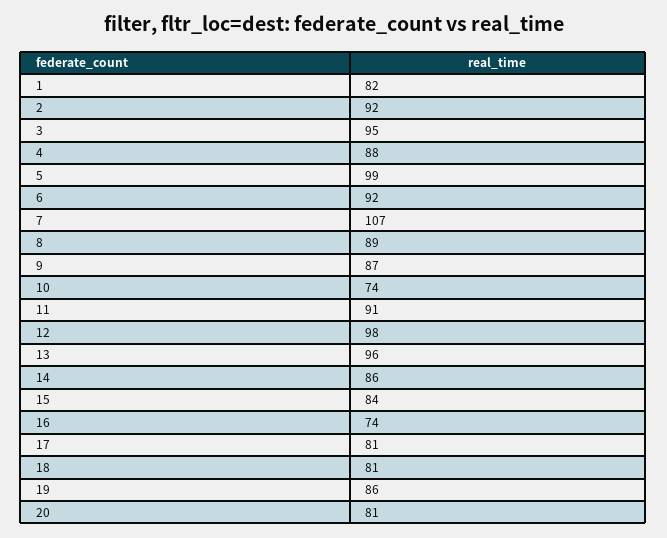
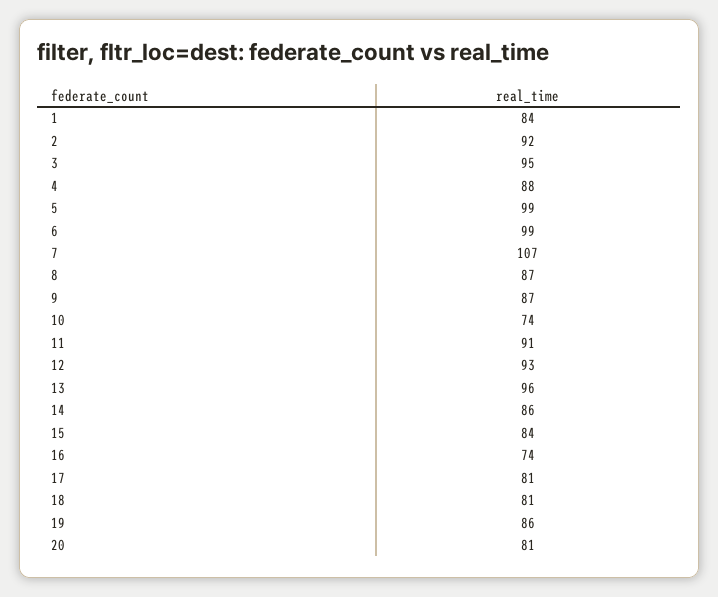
  {
-   "1": 82,
+   "1": 84,
    "2": 92,
    "3": 95,
    "4": 88,
    "5": 99,
-   "6": 92,
+   "6": 99,
    "7": 107,
-   "8": 89,
+   "8": 87,
    "9": 87,
    "10": 74,
    "11": 91,
-   "12": 98,
+   "12": 93,
    "13": 96,
    "14": 86,
    "15": 84,
    "16": 74,
    "17": 81,
    "18": 81,
    "19": 86,
    "20": 81
  }

